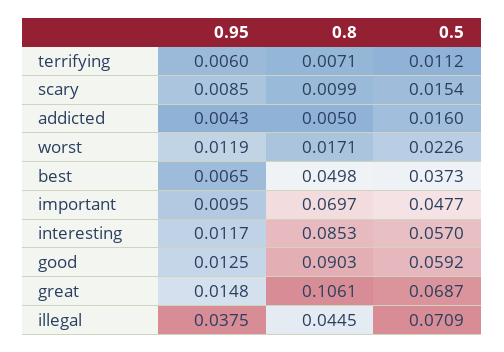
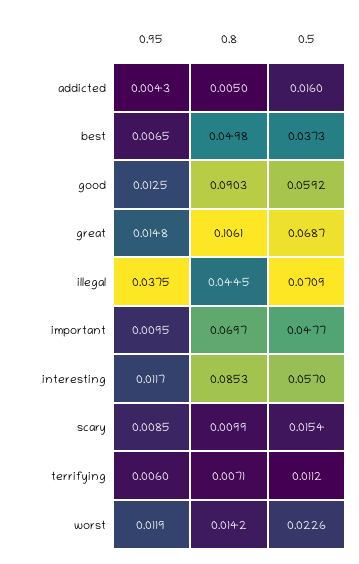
  {
    "0.95": {
      "terrifying": 0.006,
      "scary": 0.0085,
      "addicted": 0.0043,
      "worst": 0.0119,
      "best": 0.0065,
      "important": 0.0095,
      "interesting": 0.0117,
      "good": 0.0125,
      "great": 0.0148,
      "illegal": 0.0375
    },
    "0.8": {
      "terrifying": 0.0071,
      "scary": 0.0099,
      "addicted": 0.005,
-     "worst": 0.0171,
+     "worst": 0.0142,
      "best": 0.0498,
      "important": 0.0697,
      "interesting": 0.0853,
      "good": 0.0903,
      "great": 0.1061,
      "illegal": 0.0445
    },
    "0.5": {
      "terrifying": 0.0112,
      "scary": 0.0154,
      "addicted": 0.016,
      "worst": 0.0226,
      "best": 0.0373,
      "important": 0.0477,
      "interesting": 0.057,
      "good": 0.0592,
      "great": 0.0687,
      "illegal": 0.0709
    }
  }

